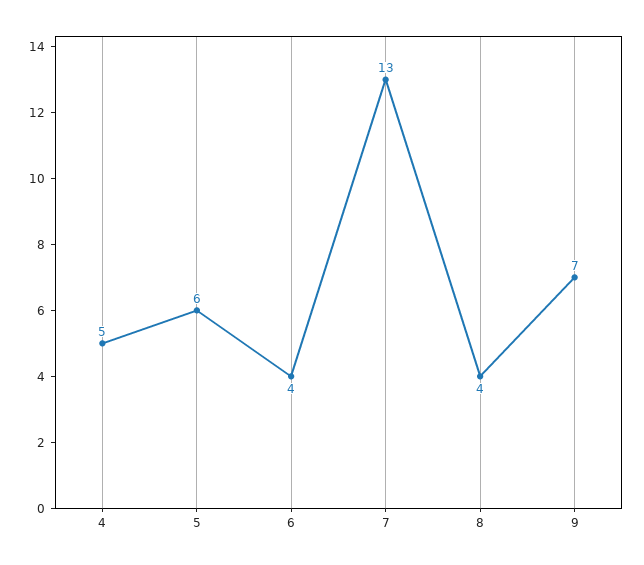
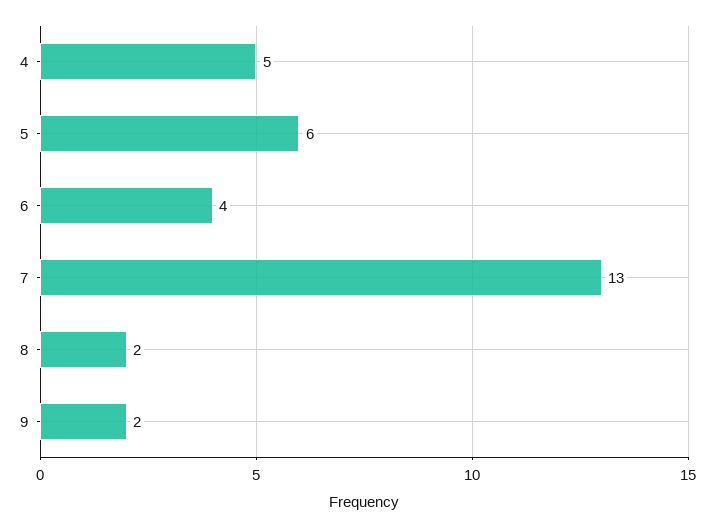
  {
    "4": 5,
    "5": 6,
    "6": 4,
    "7": 13,
-   "8": 4,
+   "8": 2,
-   "9": 7
+   "9": 2
  }

